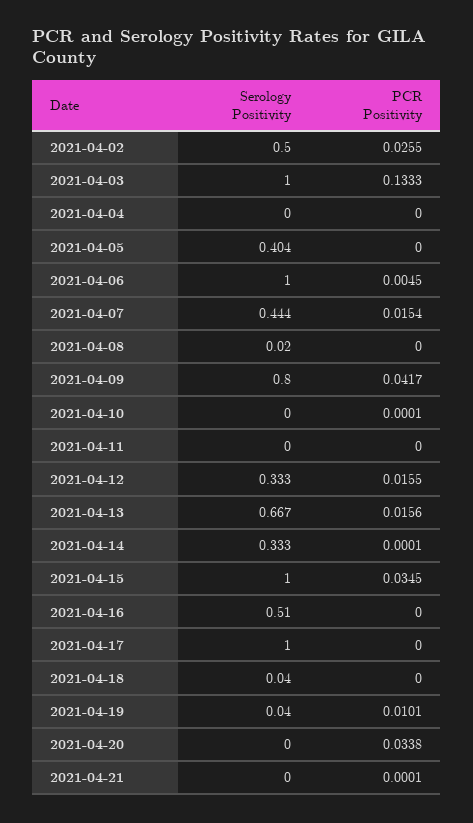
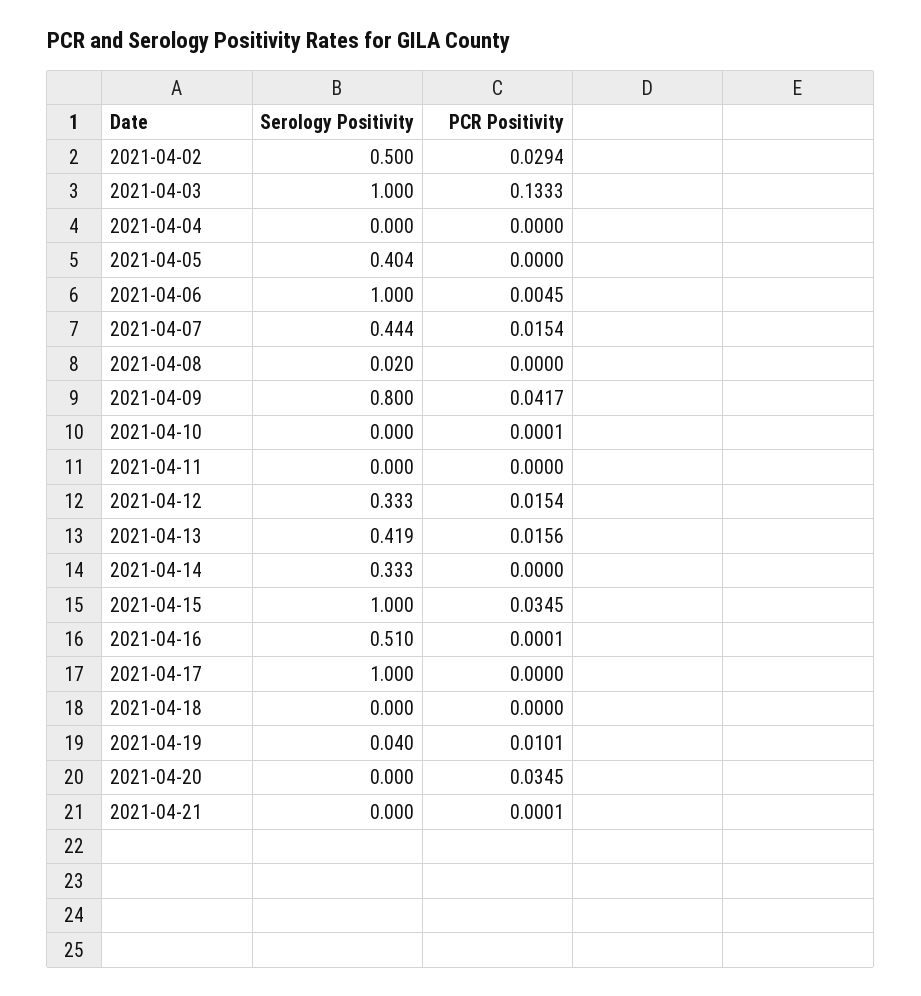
  {
    "Serology Positivity": {
      "2021-04-02": 0.5,
      "2021-04-03": 1,
      "2021-04-04": 0,
      "2021-04-05": 0.404,
      "2021-04-06": 1,
      "2021-04-07": 0.444,
      "2021-04-08": 0.02,
      "2021-04-09": 0.8,
      "2021-04-10": 0,
      "2021-04-11": 0,
      "2021-04-12": 0.333,
-     "2021-04-13": 0.667,
+     "2021-04-13": 0.419,
      "2021-04-14": 0.333,
      "2021-04-15": 1,
      "2021-04-16": 0.51,
      "2021-04-17": 1,
-     "2021-04-18": 0.04,
+     "2021-04-18": 0,
      "2021-04-19": 0.04,
      "2021-04-20": 0,
      "2021-04-21": 0
    },
    "PCR Positivity": {
-     "2021-04-02": 0.0255,
+     "2021-04-02": 0.0294,
      "2021-04-03": 0.1333,
      "2021-04-04": 0,
      "2021-04-05": 0,
      "2021-04-06": 0.0045,
      "2021-04-07": 0.0154,
      "2021-04-08": 0,
      "2021-04-09": 0.0417,
      "2021-04-10": 0.0001,
      "2021-04-11": 0,
-     "2021-04-12": 0.0155,
+     "2021-04-12": 0.0154,
      "2021-04-13": 0.0156,
-     "2021-04-14": 0.0001,
+     "2021-04-14": 0,
      "2021-04-15": 0.0345,
-     "2021-04-16": 0,
+     "2021-04-16": 0.0001,
      "2021-04-17": 0,
      "2021-04-18": 0,
      "2021-04-19": 0.0101,
-     "2021-04-20": 0.0338,
+     "2021-04-20": 0.0345,
      "2021-04-21": 0.0001
    }
  }

